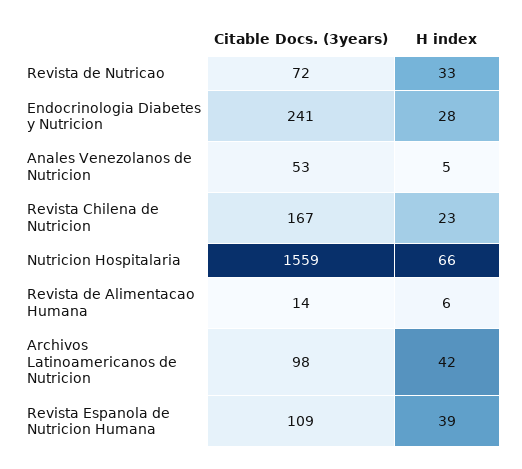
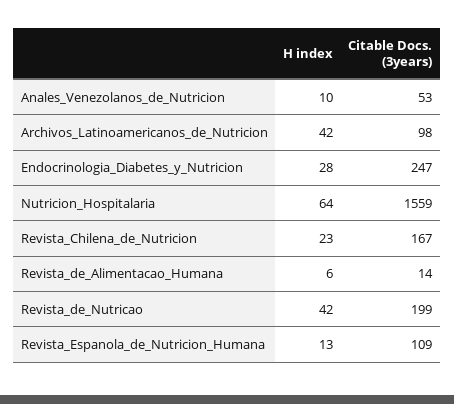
  {
    "Citable Docs. (3years)": {
-     "Revista de Nutricao": 72,
+     "Revista de Nutricao": 199,
-     "Endocrinologia Diabetes y Nutricion": 241,
+     "Endocrinologia Diabetes y Nutricion": 247,
      "Anales Venezolanos de Nutricion": 53,
      "Revista Chilena de Nutricion": 167,
      "Nutricion Hospitalaria": 1559,
      "Revista de Alimentacao Humana": 14,
      "Archivos Latinoamericanos de Nutricion": 98,
      "Revista Espanola de Nutricion Humana": 109
    },
    "H index": {
-     "Revista de Nutricao": 33,
+     "Revista de Nutricao": 42,
      "Endocrinologia Diabetes y Nutricion": 28,
-     "Anales Venezolanos de Nutricion": 5,
+     "Anales Venezolanos de Nutricion": 10,
      "Revista Chilena de Nutricion": 23,
-     "Nutricion Hospitalaria": 66,
+     "Nutricion Hospitalaria": 64,
      "Revista de Alimentacao Humana": 6,
      "Archivos Latinoamericanos de Nutricion": 42,
-     "Revista Espanola de Nutricion Humana": 39
+     "Revista Espanola de Nutricion Humana": 13
    }
  }

